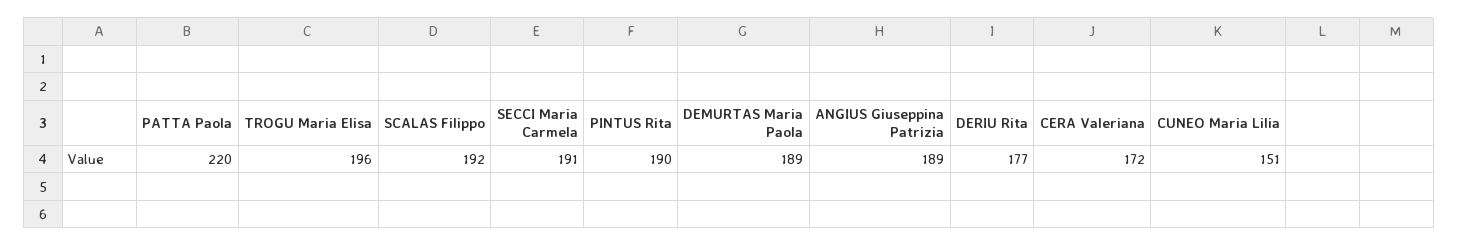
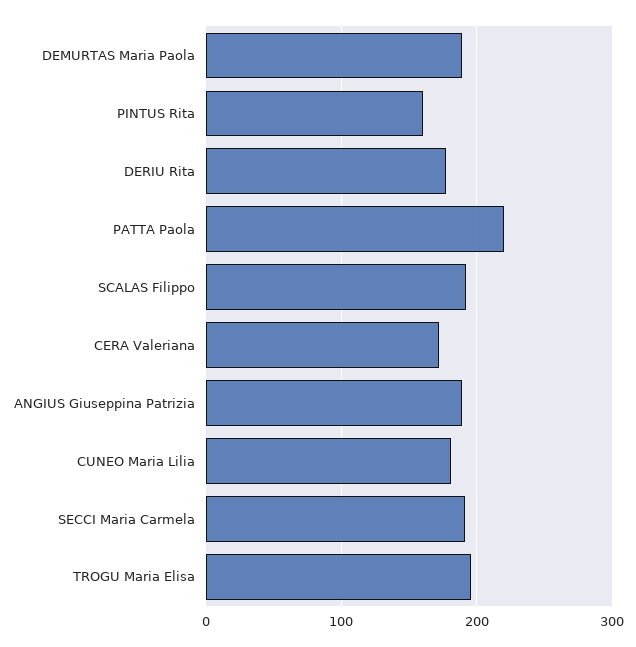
  {
    "PATTA Paola": 220,
    "TROGU Maria Elisa": 196,
    "SCALAS Filippo": 192,
    "SECCI Maria Carmela": 191,
-   "PINTUS Rita": 190,
+   "PINTUS Rita": 160,
    "DEMURTAS Maria Paola": 189,
    "ANGIUS Giuseppina Patrizia": 189,
    "DERIU Rita": 177,
    "CERA Valeriana": 172,
-   "CUNEO Maria Lilia": 151
+   "CUNEO Maria Lilia": 180
  }

